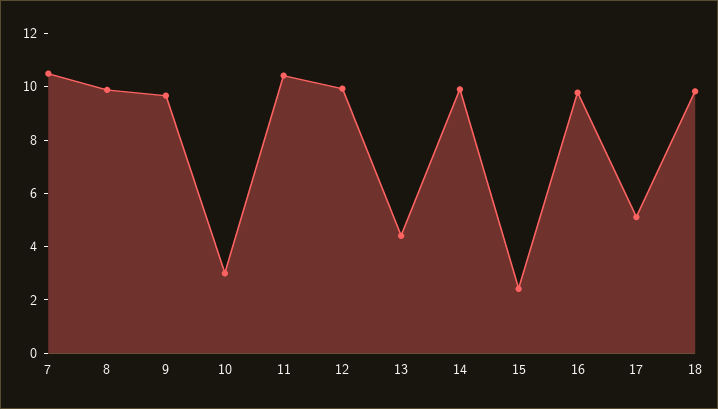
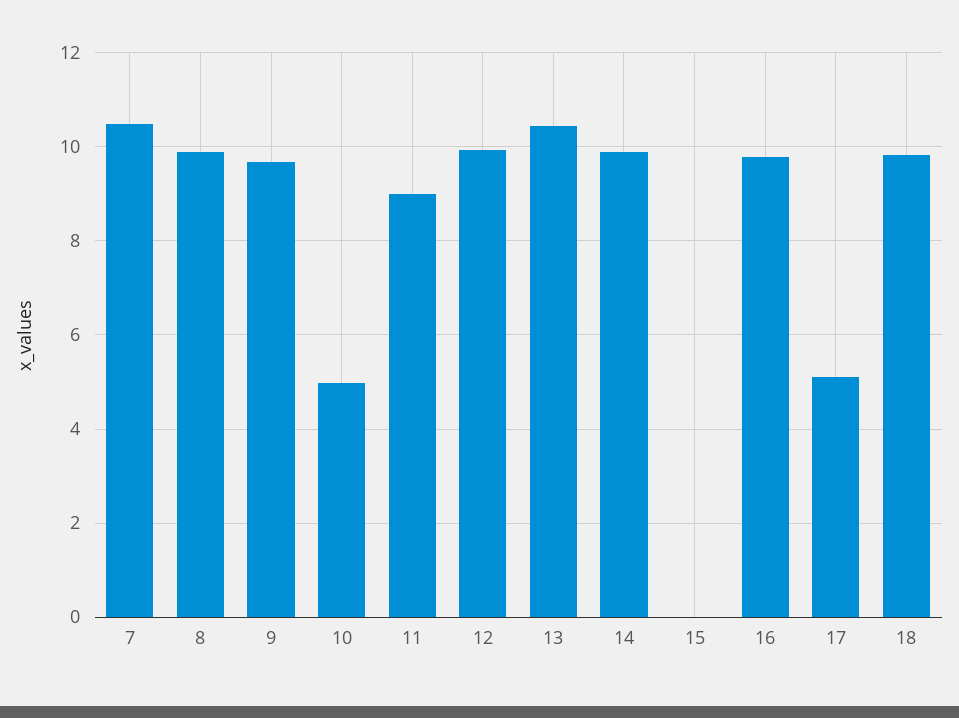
  {
    "7": 10.4,
    "8": 9.8,
    "9": 9.6,
-   "10": 3,
+   "10": 5,
-   "11": 10.5,
+   "11": 9,
    "12": 10,
-   "13": 4.5,
+   "13": 10.4,
    "14": 10,
-   "15": 2.5,
+   "15": 0,
    "16": 9.8,
    "17": 5.2,
    "18": 9.8
  }

